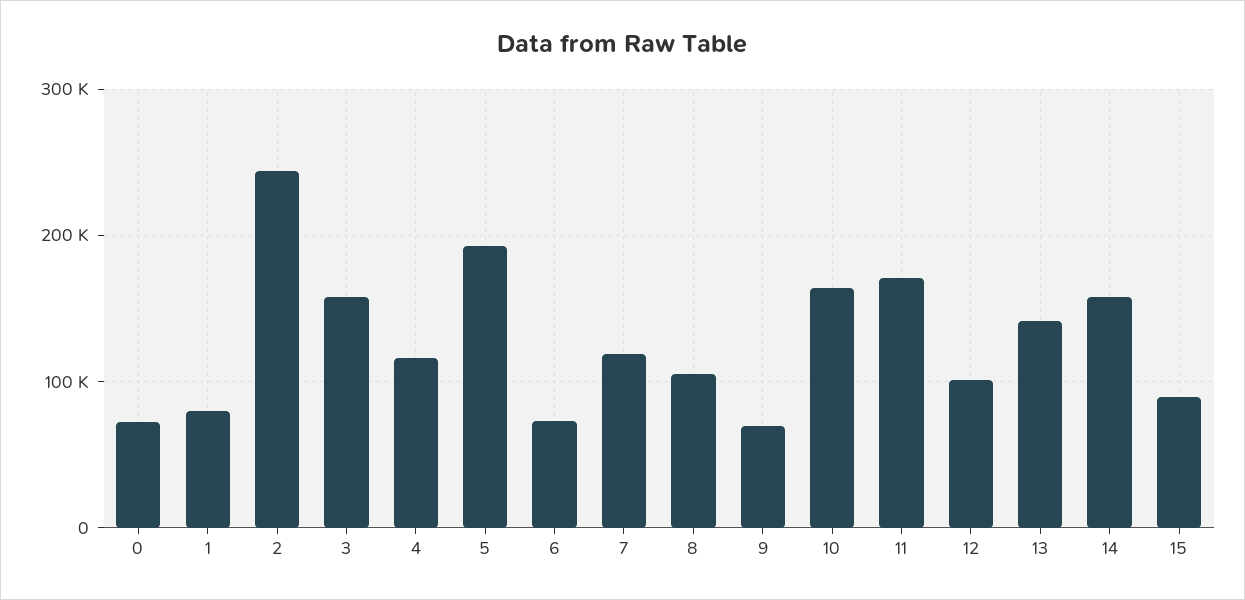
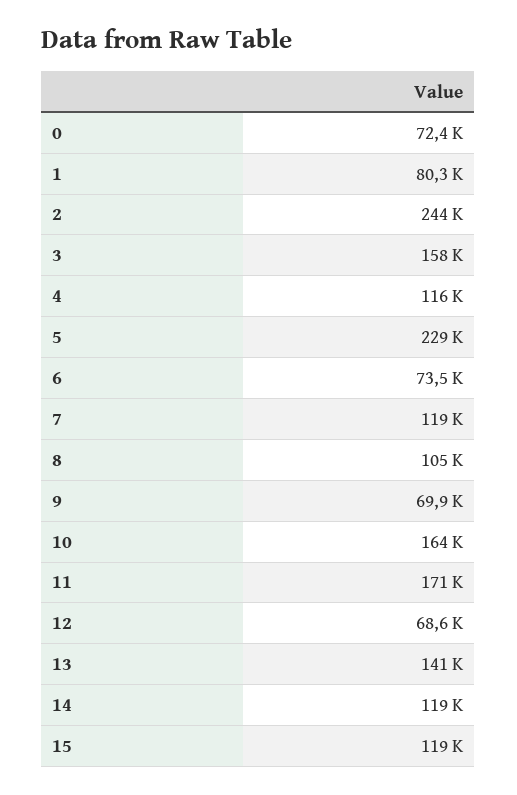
  {
    "0": 72400,
    "1": 80300,
    "2": 244000,
    "3": 158000,
    "4": 116000,
-   "5": 190000,
+   "5": 229000,
    "6": 73500,
    "7": 119000,
    "8": 105000,
    "9": 69900,
    "10": 164000,
    "11": 171000,
-   "12": 100000,
+   "12": 68600,
    "13": 141000,
-   "14": 160000,
+   "14": 119000,
-   "15": 90000
+   "15": 119000
  }

